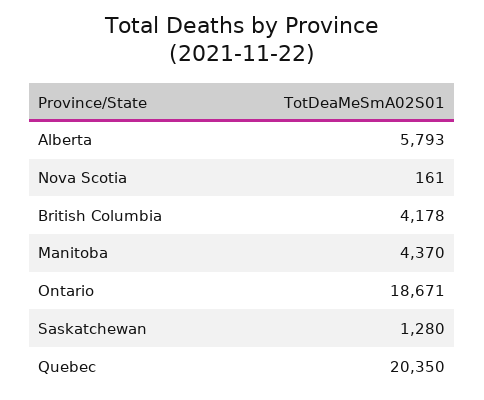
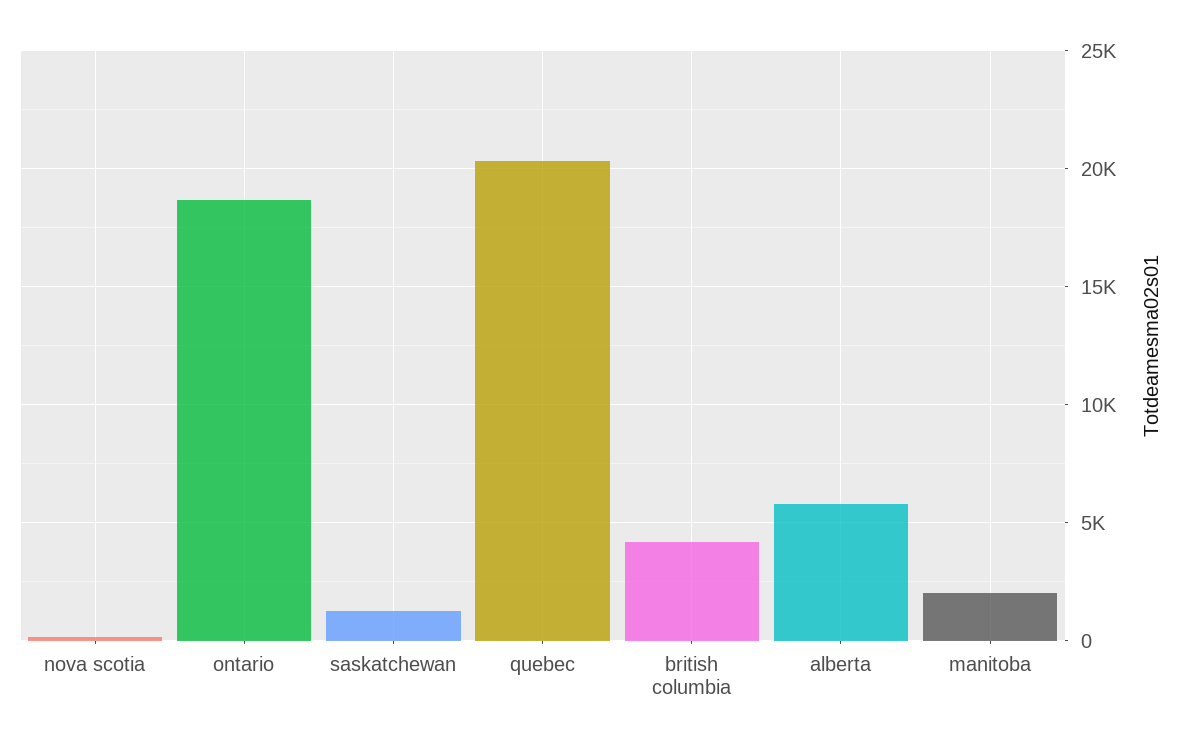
  {
    "Alberta": 5793,
    "Nova Scotia": 161,
    "British Columbia": 4178,
-   "Manitoba": 4370,
+   "Manitoba": 2000,
    "Ontario": 18671,
    "Saskatchewan": 1280,
    "Quebec": 20350
  }

